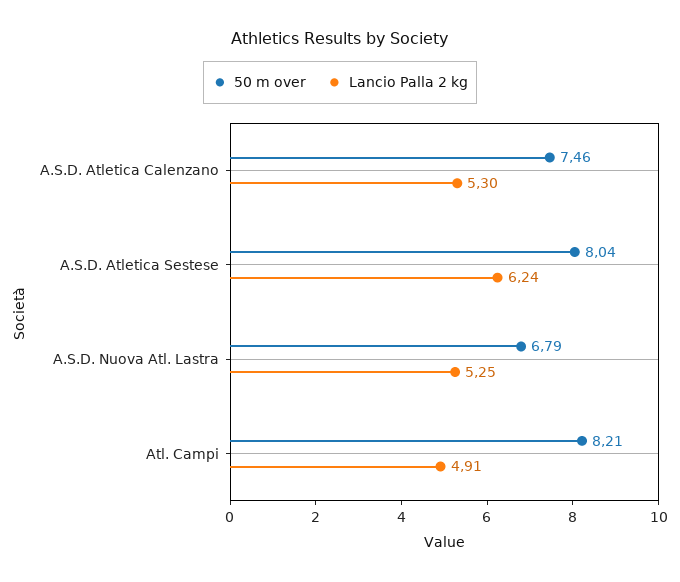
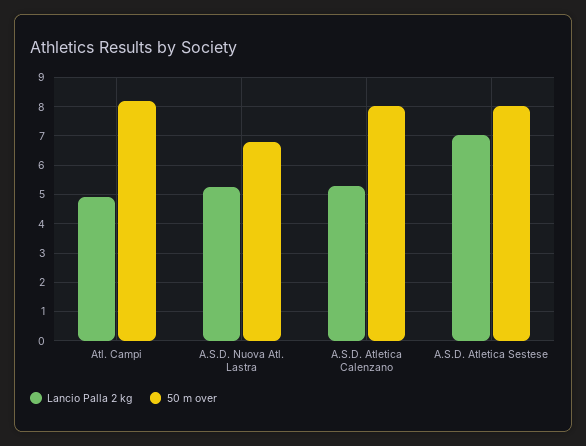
  {
    "50 m over": {
-     "A.S.D. Atletica Calenzano": 7.46,
+     "A.S.D. Atletica Calenzano": 8,
      "A.S.D. Atletica Sestese": 8.04,
      "A.S.D. Nuova Atl. Lastra": 6.79,
      "Atl. Campi": 8.21
    },
    "Lancio Palla 2 kg": {
      "A.S.D. Atletica Calenzano": 5.3,
-     "A.S.D. Atletica Sestese": 6.24,
+     "A.S.D. Atletica Sestese": 7,
      "A.S.D. Nuova Atl. Lastra": 5.25,
      "Atl. Campi": 4.91
    }
  }

